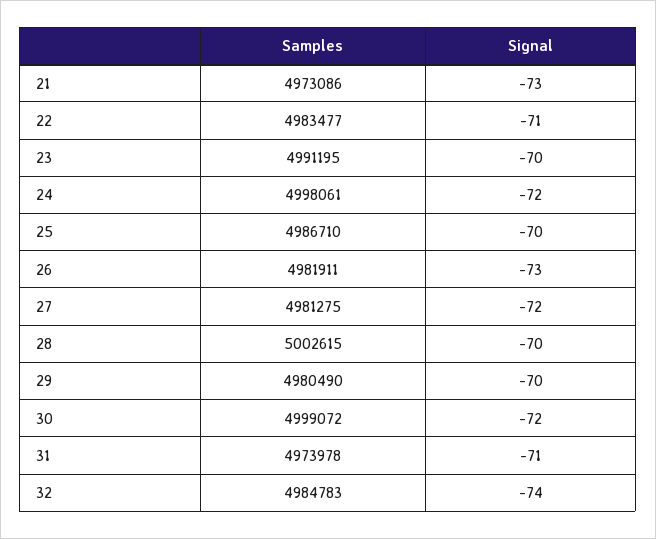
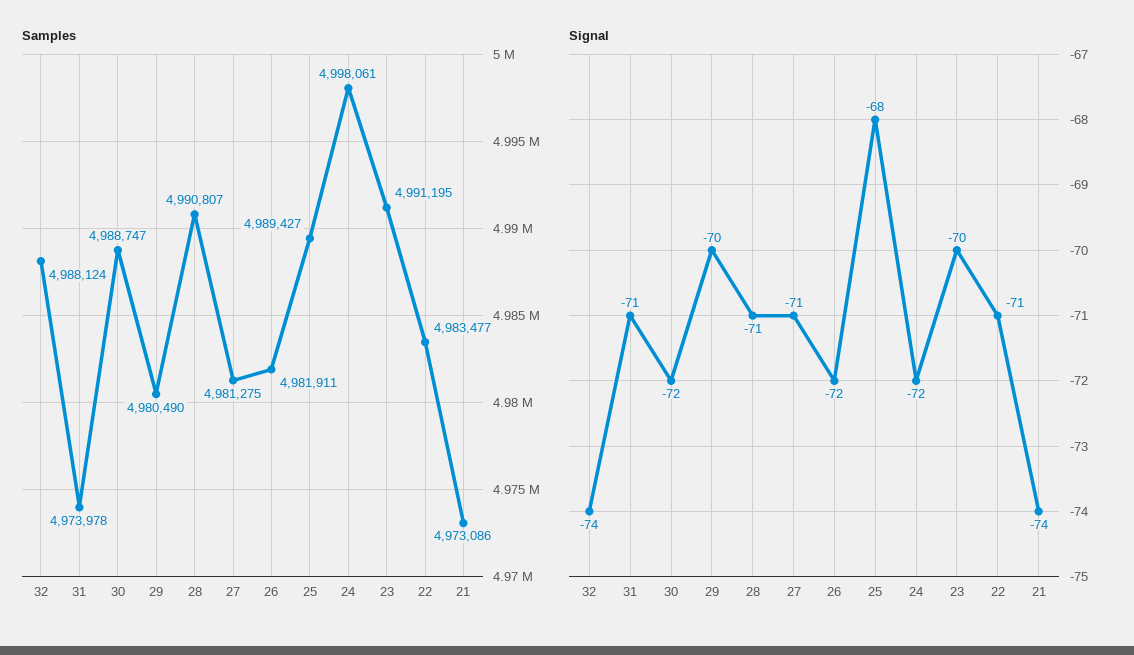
  {
    "Samples": {
      "21": 4973086,
      "22": 4983477,
      "23": 4991195,
      "24": 4998061,
-     "25": 4986710,
+     "25": 4989427,
      "26": 4981911,
      "27": 4981275,
-     "28": 5002615,
+     "28": 4990807,
      "29": 4980490,
-     "30": 4999072,
+     "30": 4988747,
      "31": 4973978,
-     "32": 4984783
+     "32": 4988124
    },
    "Signal": {
-     "21": -73,
+     "21": -74,
      "22": -71,
      "23": -70,
      "24": -72,
-     "25": -70,
+     "25": -68,
-     "26": -73,
+     "26": -72,
-     "27": -72,
+     "27": -71,
-     "28": -70,
+     "28": -71,
      "29": -70,
      "30": -72,
      "31": -71,
      "32": -74
    }
  }

